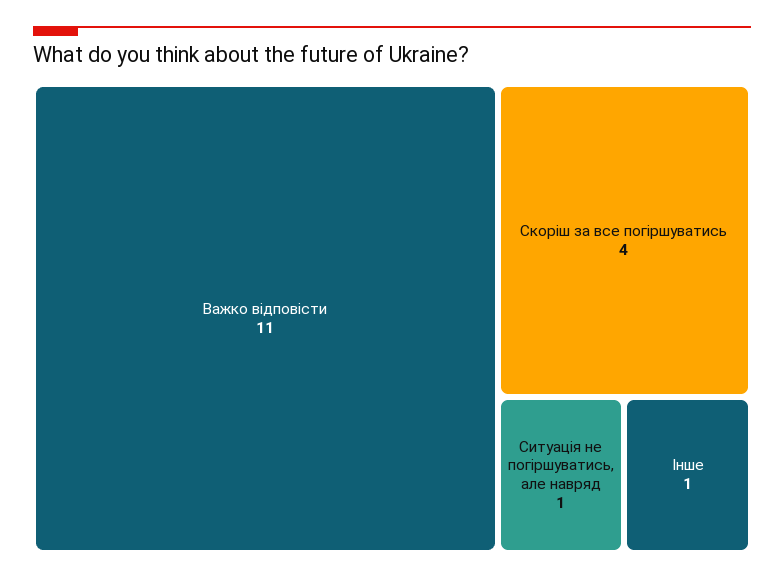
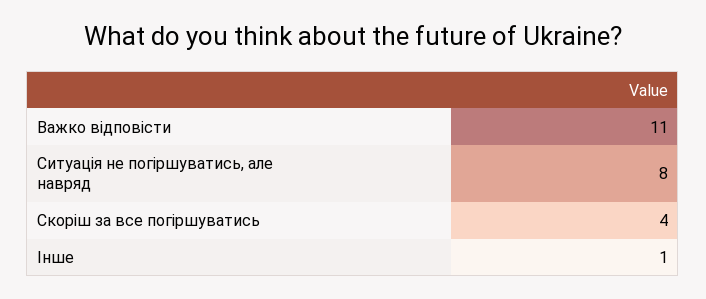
  {
    "Важко відповісти": 11,
    "Скоріш за все погіршуватись": 4,
-   "Ситуація не погіршуватись, але навряд": 1,
+   "Ситуація не погіршуватись, але навряд": 8,
    "Інше": 1
  }

